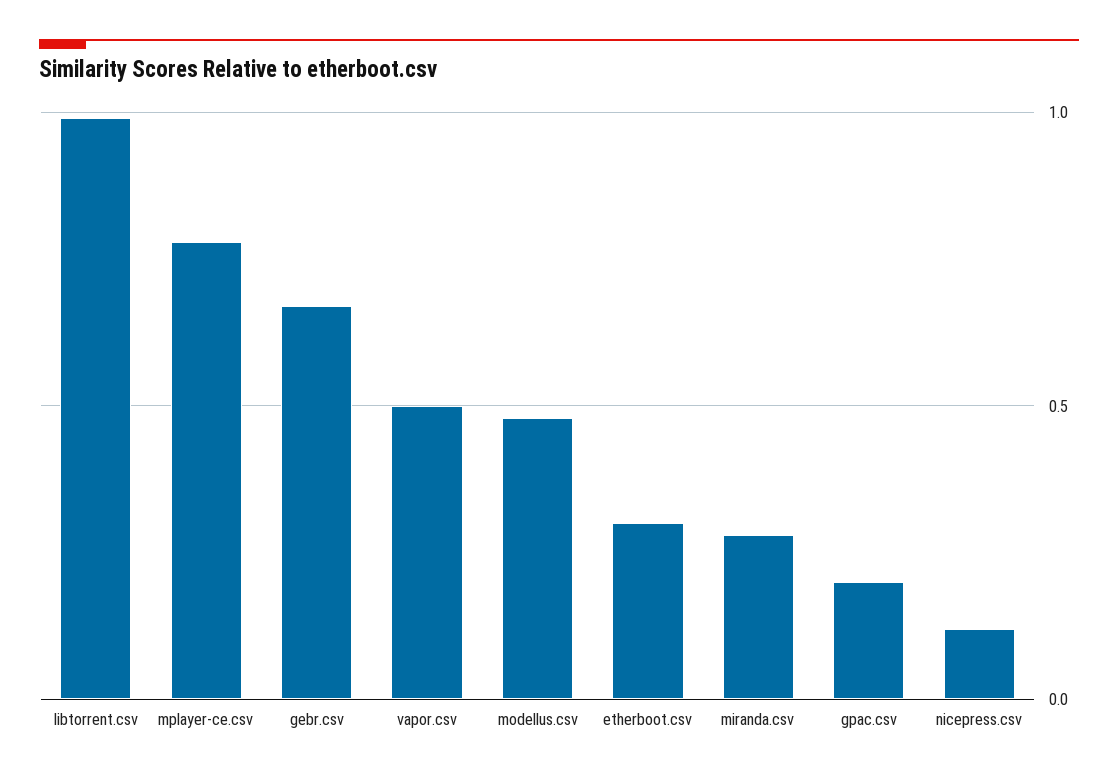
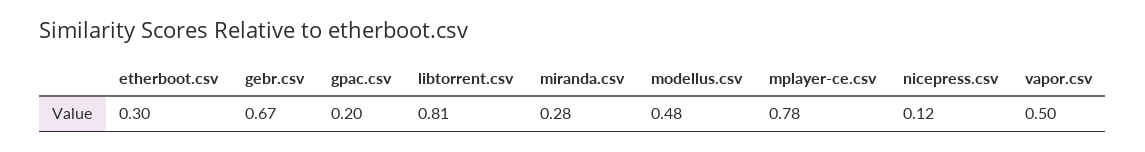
  {
-   "libtorrent.csv": 1,
+   "libtorrent.csv": 0.81,
    "mplayer-ce.csv": 0.78,
    "gebr.csv": 0.67,
    "vapor.csv": 0.5,
    "modellus.csv": 0.48,
    "etherboot.csv": 0.3,
    "miranda.csv": 0.28,
    "gpac.csv": 0.2,
    "nicepress.csv": 0.12
  }

